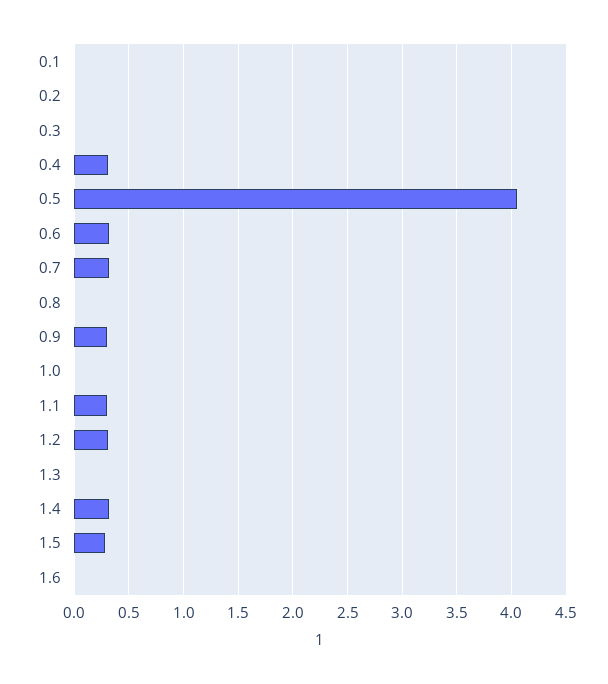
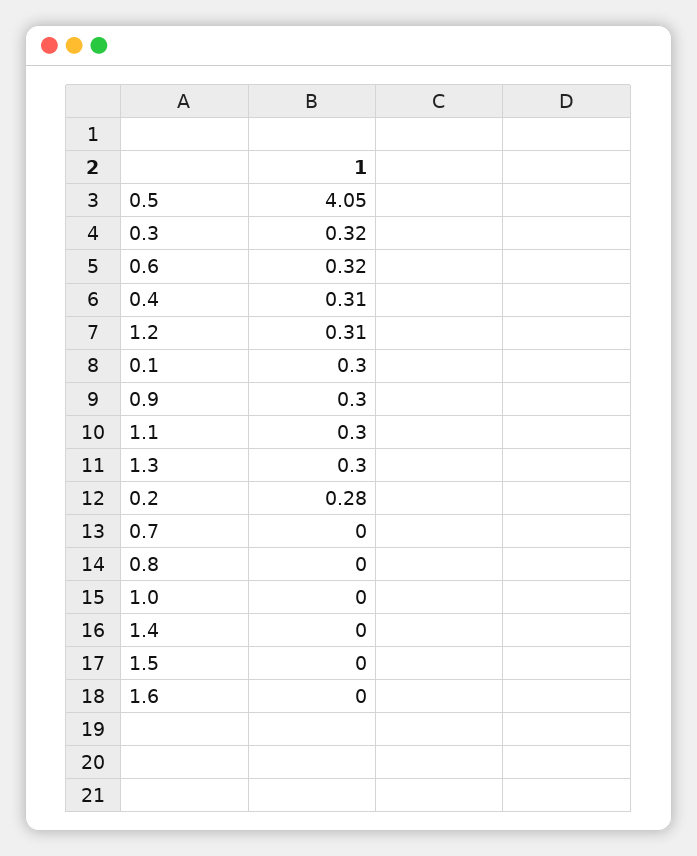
  {
-   "0.1": 0,
+   "0.1": 0.3,
-   "0.2": 0,
+   "0.2": 0.28,
-   "0.3": 0,
+   "0.3": 0.32,
    "0.4": 0.31,
    "0.5": 4.05,
    "0.6": 0.32,
-   "0.7": 0.3,
+   "0.7": 0,
    "0.8": 0,
    "0.9": 0.3,
    "1.0": 0,
    "1.1": 0.3,
    "1.2": 0.31,
-   "1.3": 0,
+   "1.3": 0.3,
-   "1.4": 0.3,
+   "1.4": 0,
-   "1.5": 0.3,
+   "1.5": 0,
    "1.6": 0
  }

